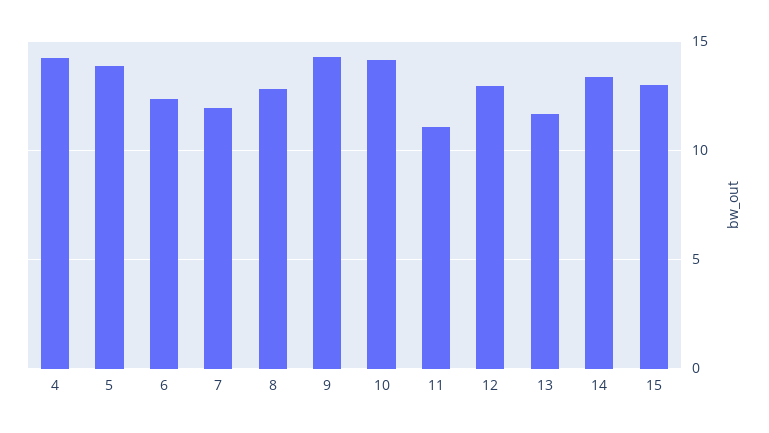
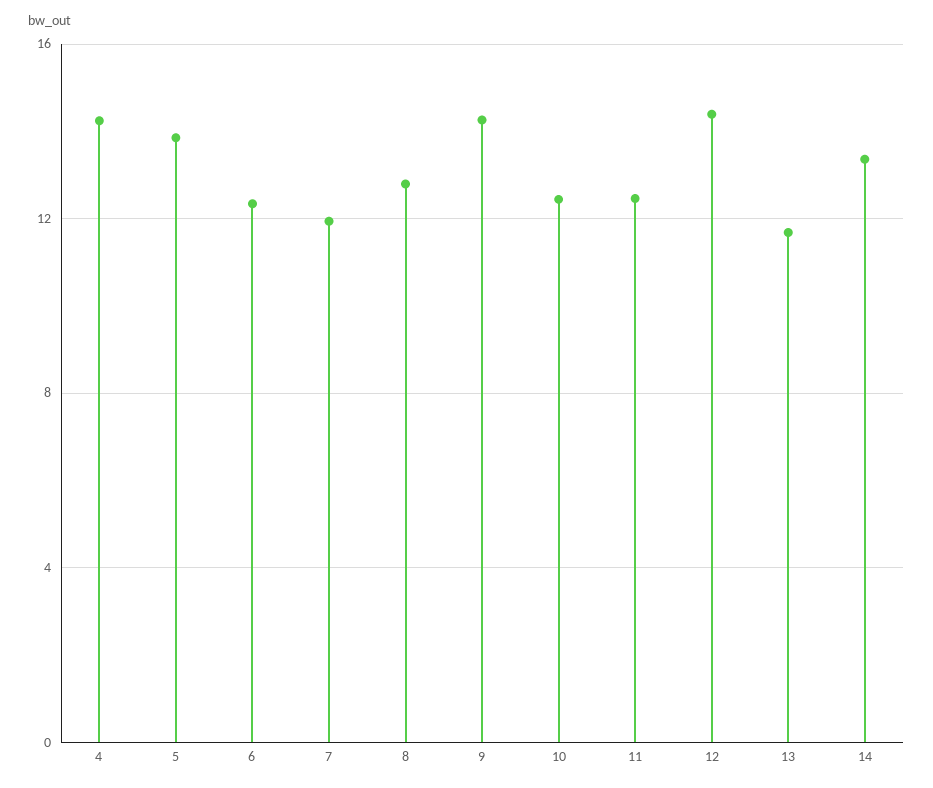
  {
    "4": 14,
    "5": 14,
    "6": 12.5,
    "7": 12,
    "8": 13,
    "9": 14.5,
-   "10": 14,
+   "10": 12.5,
-   "11": 11,
+   "11": 12.5,
-   "12": 13,
+   "12": 14.5,
    "13": 11.5,
-   "14": 13.5,
+   "14": 13.5
-   "15": 13
  }

